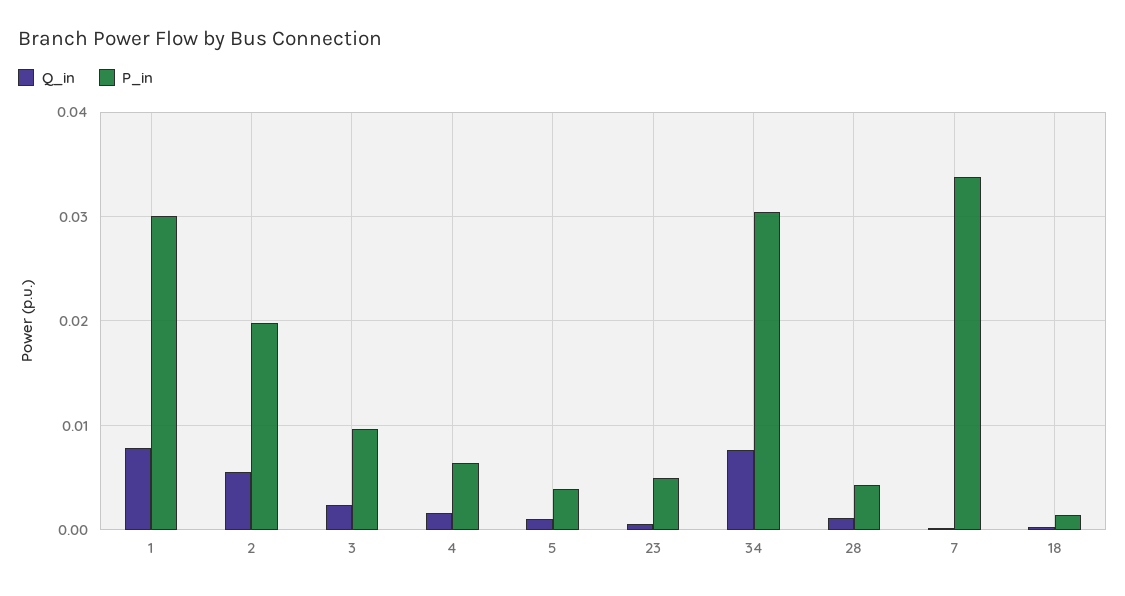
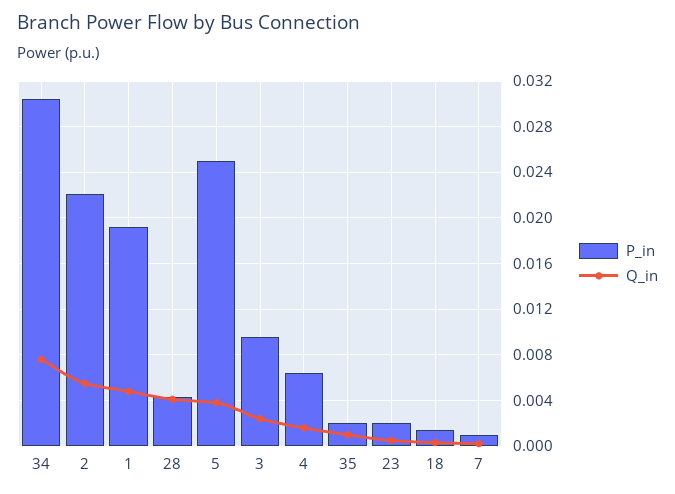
  {
    "Q_in": {
-     "1": 0.008,
+     "1": 0.005,
      "2": 0.006,
      "3": 0.002,
      "4": 0.002,
-     "5": 0.001,
+     "5": 0.004,
      "23": 0.001,
      "34": 0.008,
-     "28": 0.001,
+     "28": 0.004,
      "7": 0,
-     "18": 0
+     "18": 0,
+     "35": 0.001
    },
    "P_in": {
-     "1": 0.03,
+     "1": 0.019,
-     "2": 0.02,
+     "2": 0.022,
      "3": 0.01,
      "4": 0.006,
-     "5": 0.004,
+     "5": 0.025,
-     "23": 0.005,
+     "23": 0.002,
      "34": 0.03,
      "28": 0.004,
-     "7": 0.034,
+     "7": 0.001,
-     "18": 0.001
+     "18": 0.001,
+     "35": 0.002
    }
  }

